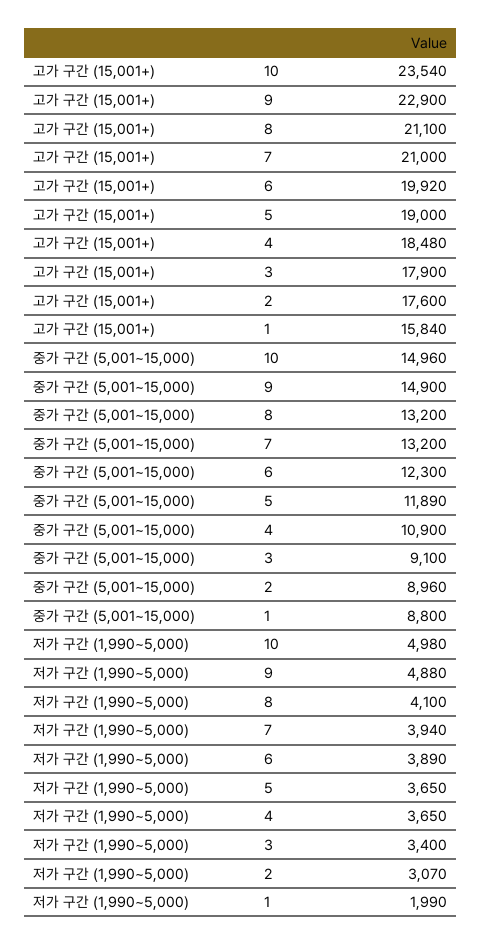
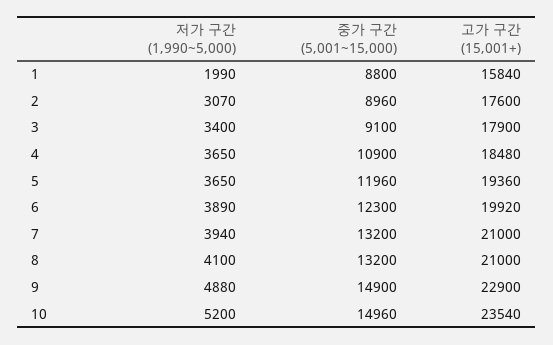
  {
    "고가 구간 (15,001+)": {
      "10": 23540,
      "9": 22900,
-     "8": 21100,
+     "8": 21000,
      "7": 21000,
      "6": 19920,
-     "5": 19000,
+     "5": 19360,
      "4": 18480,
      "3": 17900,
      "2": 17600,
      "1": 15840
    },
    "중가 구간 (5,001~15,000)": {
      "10": 14960,
      "9": 14900,
      "8": 13200,
      "7": 13200,
      "6": 12300,
-     "5": 11890,
+     "5": 11960,
      "4": 10900,
      "3": 9100,
      "2": 8960,
      "1": 8800
    },
    "저가 구간 (1,990~5,000)": {
-     "10": 4980,
+     "10": 5200,
      "9": 4880,
      "8": 4100,
      "7": 3940,
      "6": 3890,
      "5": 3650,
      "4": 3650,
      "3": 3400,
      "2": 3070,
      "1": 1990
    }
  }

